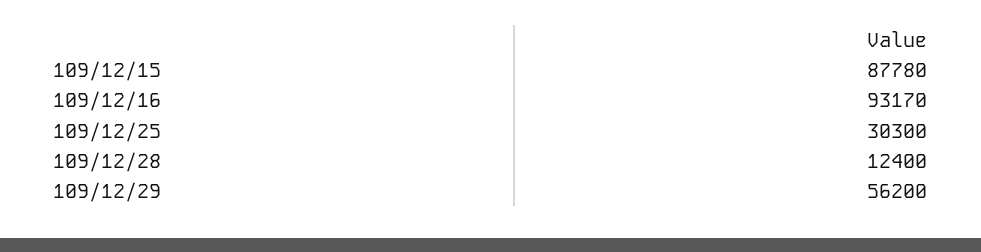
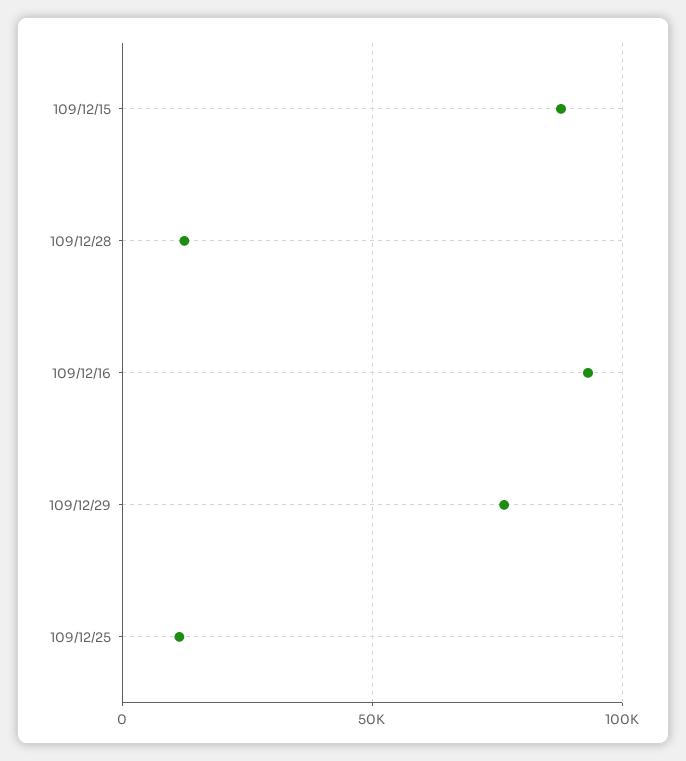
  {
    "109/12/15": 87780,
    "109/12/16": 93170,
-   "109/12/25": 30300,
+   "109/12/25": 10000,
    "109/12/28": 12400,
-   "109/12/29": 56200
+   "109/12/29": 75000
  }

